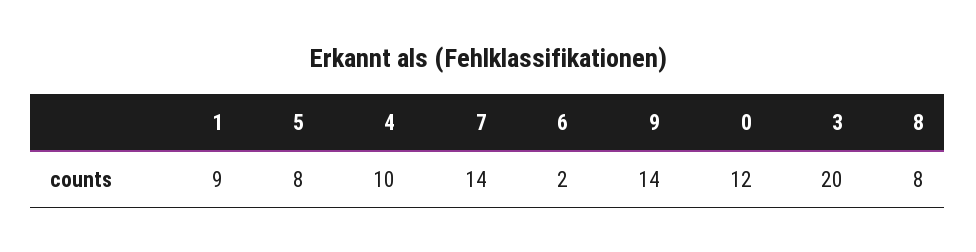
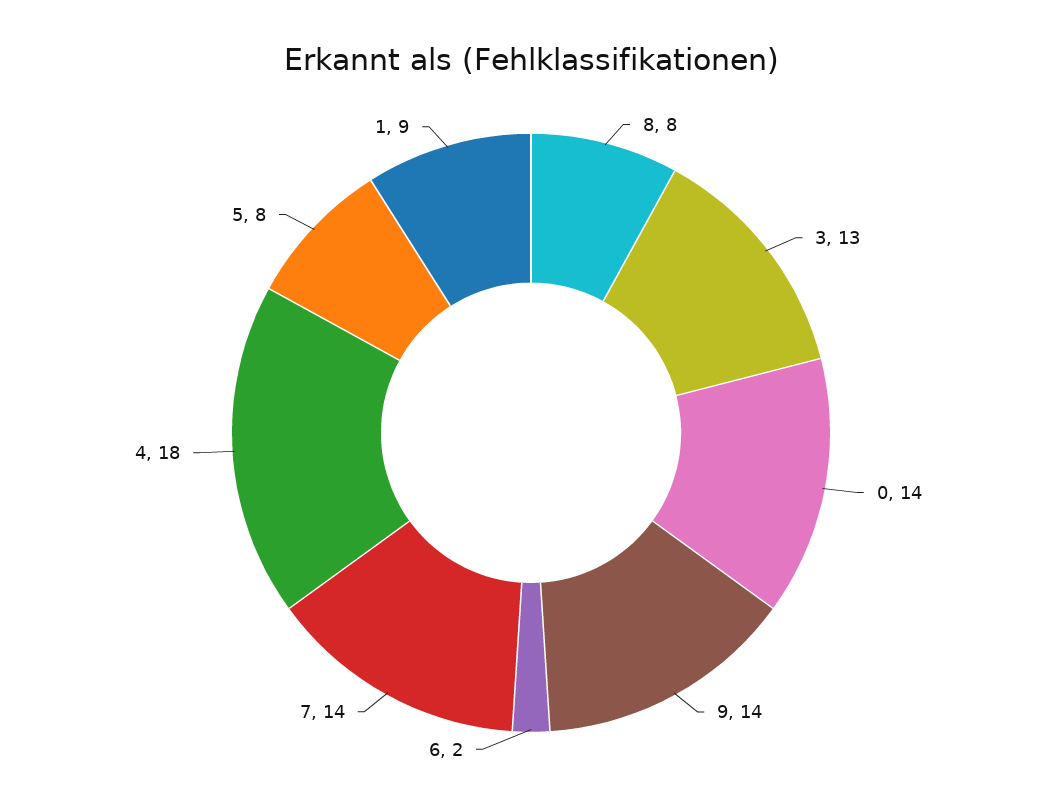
  {
    "1": 9,
    "5": 8,
-   "4": 10,
+   "4": 18,
    "7": 14,
    "6": 2,
    "9": 14,
-   "0": 12,
+   "0": 14,
-   "3": 20,
+   "3": 13,
    "8": 8
  }

